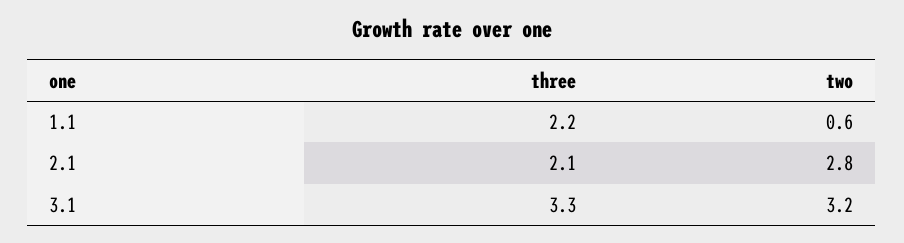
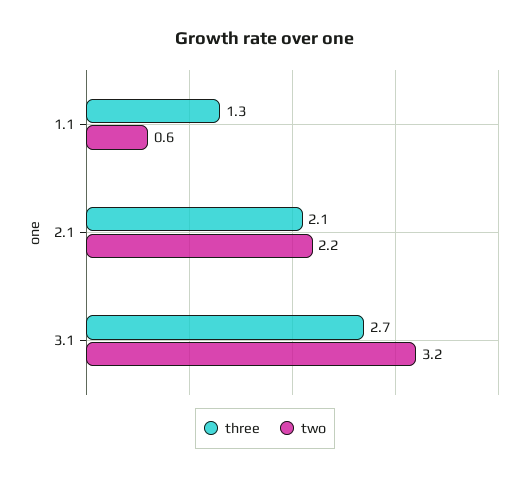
  {
    "three": {
-     "1.1": 2.2,
+     "1.1": 1.3,
      "2.1": 2.1,
-     "3.1": 3.3
+     "3.1": 2.7
    },
    "two": {
      "1.1": 0.6,
-     "2.1": 2.8,
+     "2.1": 2.2,
      "3.1": 3.2
    }
  }

